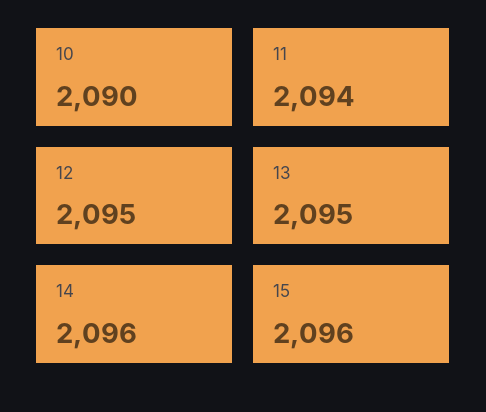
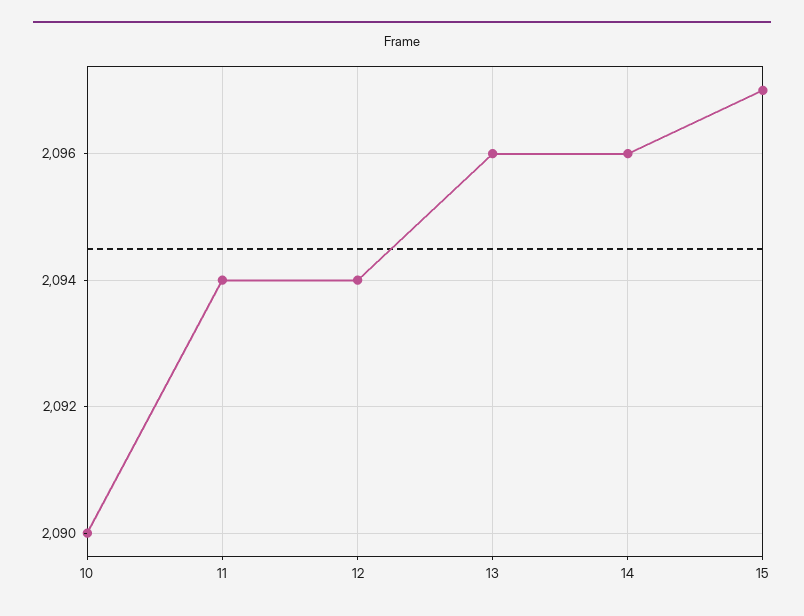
  {
    "10": 2090,
    "11": 2094,
-   "12": 2095,
+   "12": 2094,
-   "13": 2095,
+   "13": 2096,
    "14": 2096,
-   "15": 2096
+   "15": 2097
  }

